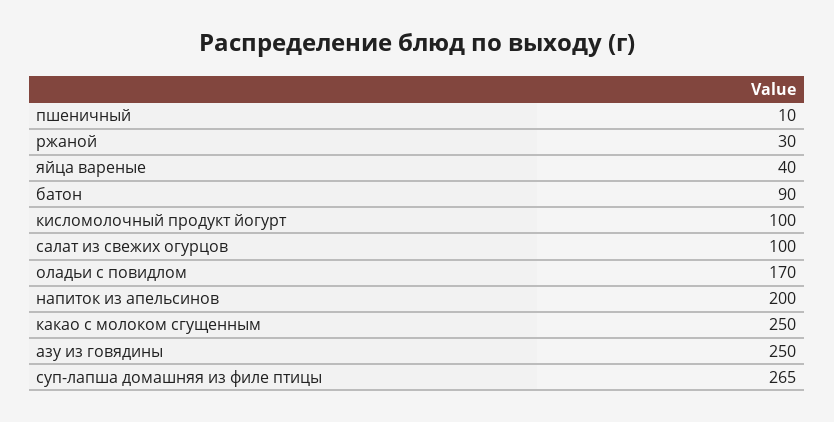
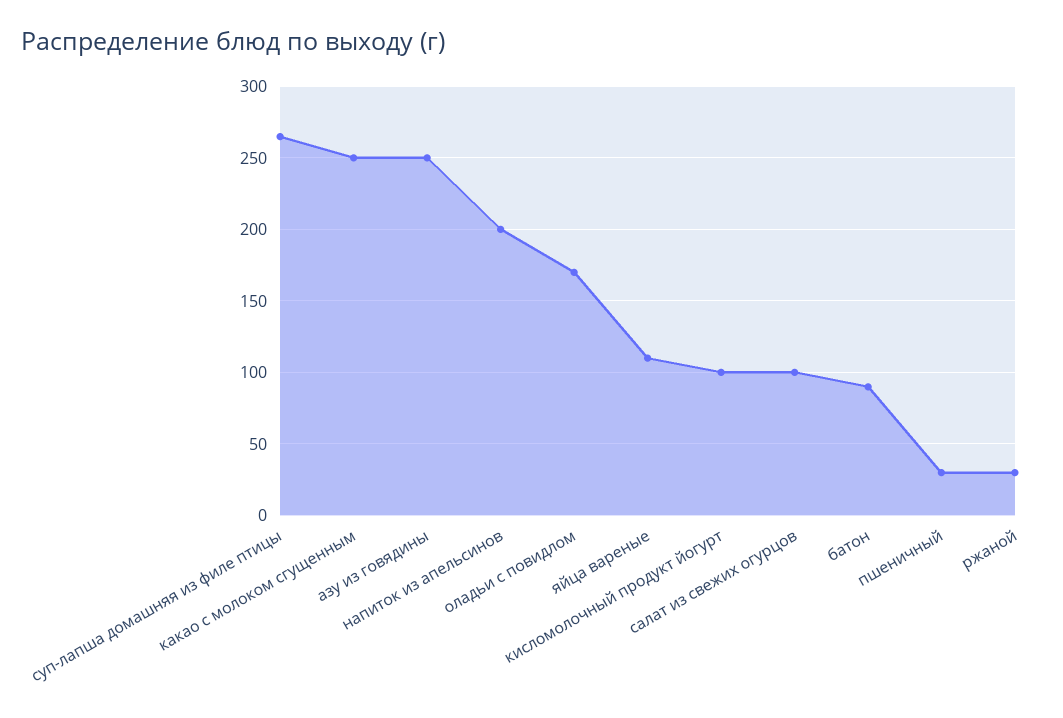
  {
-   "пшеничный": 10,
+   "пшеничный": 30,
    "ржаной": 30,
-   "яйца вареные": 40,
+   "яйца вареные": 110,
    "батон": 90,
    "кисломолочный продукт йогурт": 100,
    "салат из свежих огурцов": 100,
    "оладьи с повидлом": 170,
    "напиток из апельсинов": 200,
    "какао с молоком сгущенным": 250,
    "азу из говядины": 250,
    "суп-лапша домашняя из филе птицы": 265
  }

